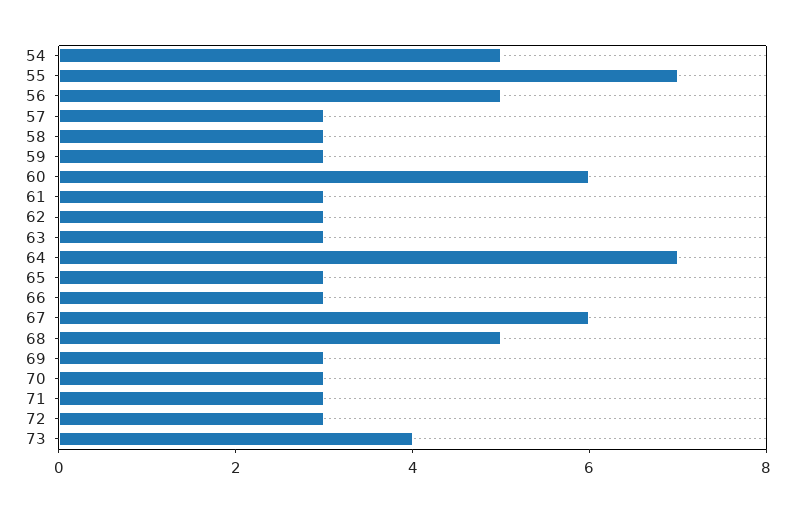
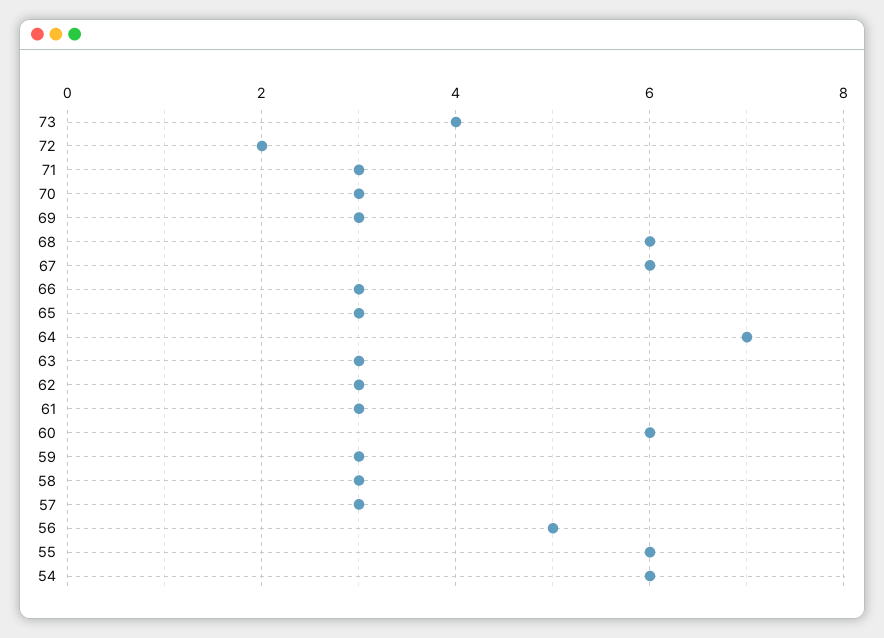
  {
-   "54": 5,
+   "54": 6,
-   "55": 7,
+   "55": 6,
    "56": 5,
    "57": 3,
    "58": 3,
    "59": 3,
    "60": 6,
    "61": 3,
    "62": 3,
    "63": 3,
    "64": 7,
    "65": 3,
    "66": 3,
    "67": 6,
-   "68": 5,
+   "68": 6,
    "69": 3,
    "70": 3,
    "71": 3,
-   "72": 3,
+   "72": 2,
    "73": 4
  }

